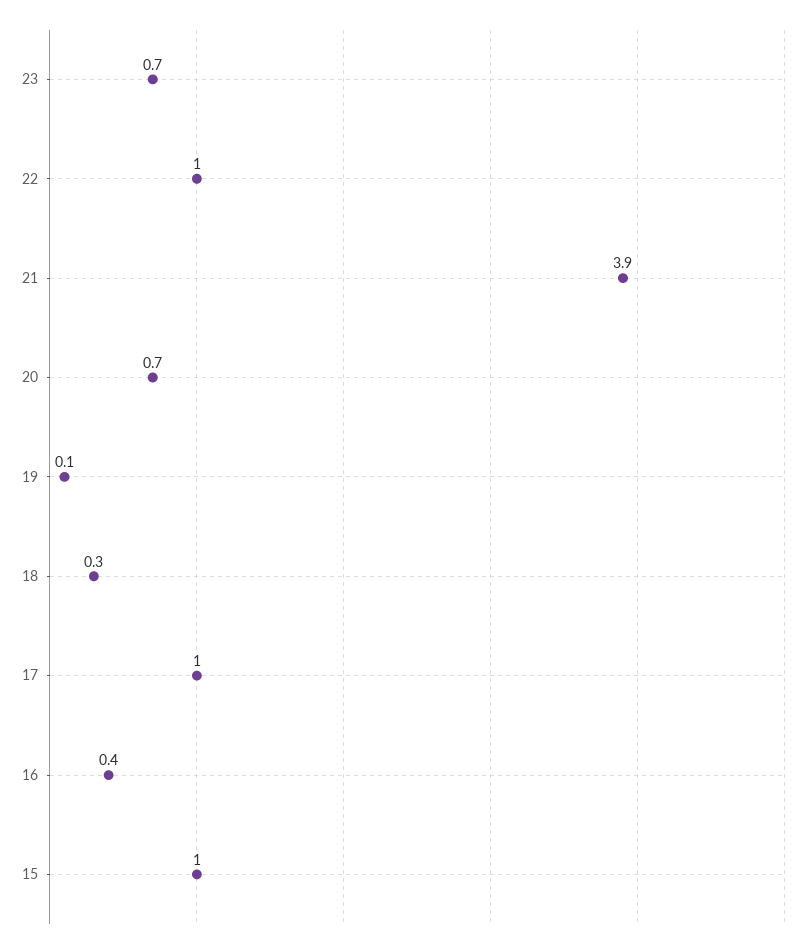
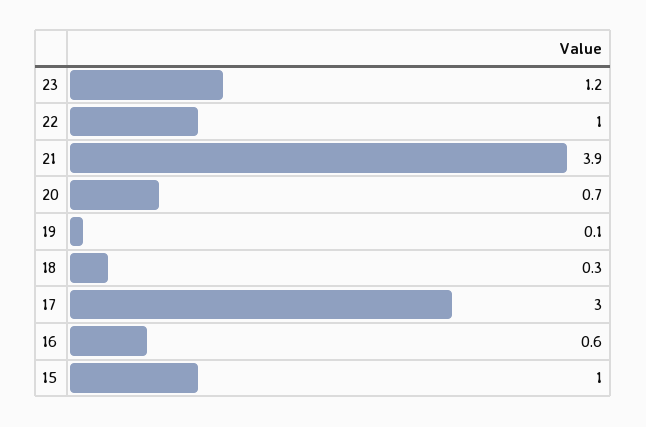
  {
-   "23": 0.7,
+   "23": 1.2,
    "22": 1,
    "21": 3.9,
    "20": 0.7,
    "19": 0.1,
    "18": 0.3,
-   "17": 1,
+   "17": 3,
-   "16": 0.4,
+   "16": 0.6,
    "15": 1
  }

